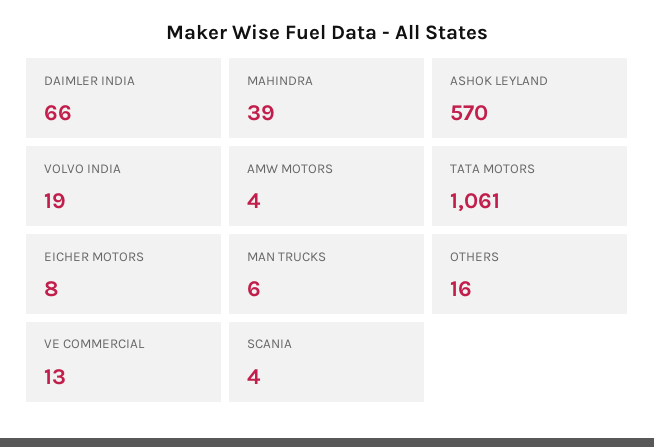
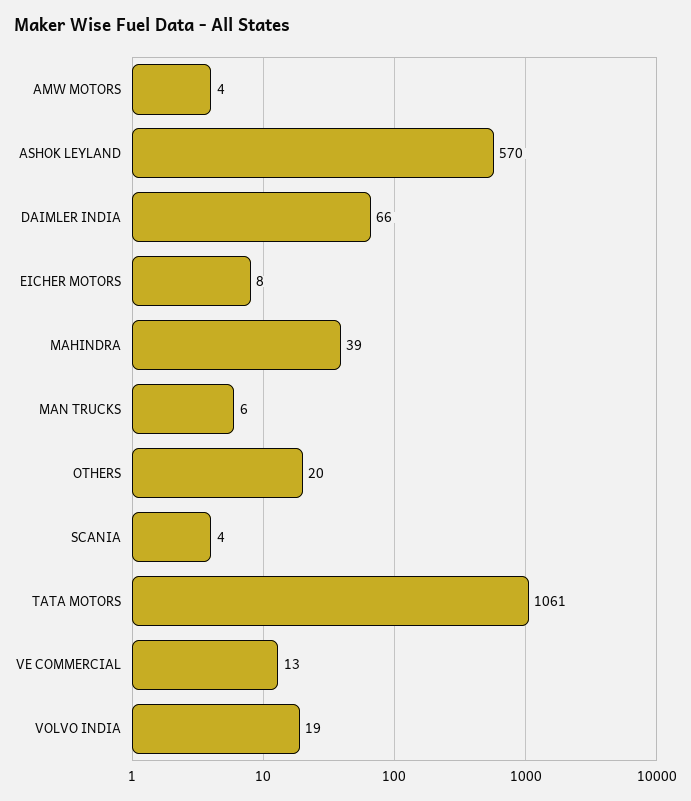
  {
    "DAIMLER INDIA": 66,
    "MAHINDRA": 39,
    "ASHOK LEYLAND": 570,
    "VOLVO INDIA": 19,
    "AMW MOTORS": 4,
    "TATA MOTORS": 1061,
    "EICHER MOTORS": 8,
    "MAN TRUCKS": 6,
-   "OTHERS": 16,
+   "OTHERS": 20,
    "VE COMMERCIAL": 13,
    "SCANIA": 4
  }

